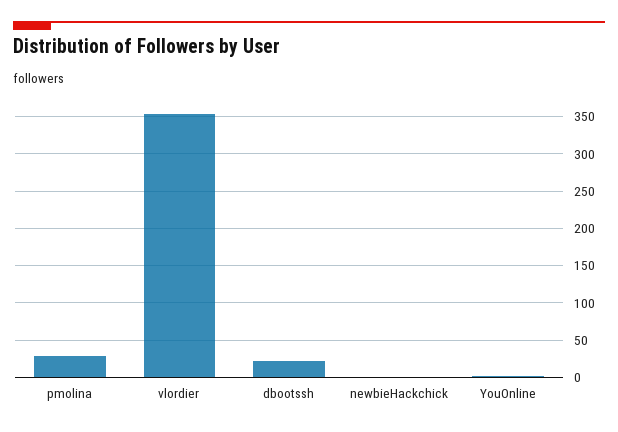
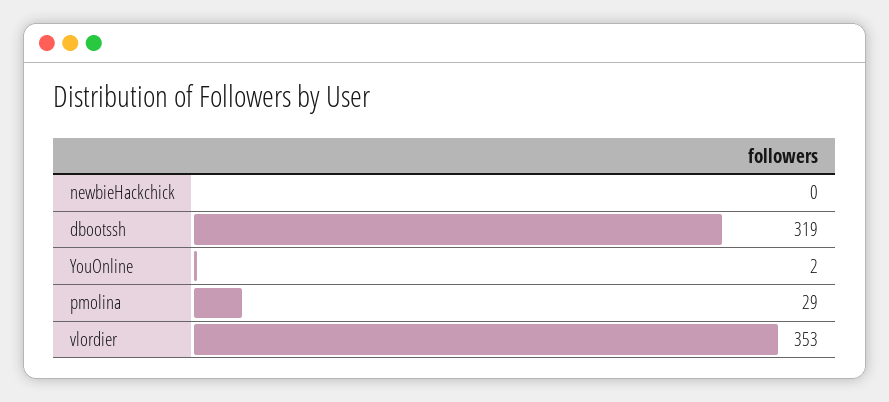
  {
    "pmolina": 29,
    "vlordier": 353,
-   "dbootssh": 20,
+   "dbootssh": 319,
    "newbieHackchick": 0,
    "YouOnline": 2
  }

